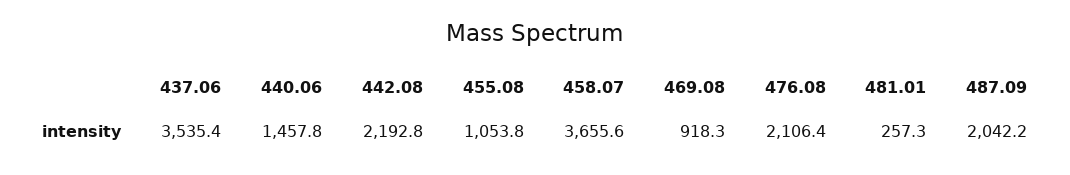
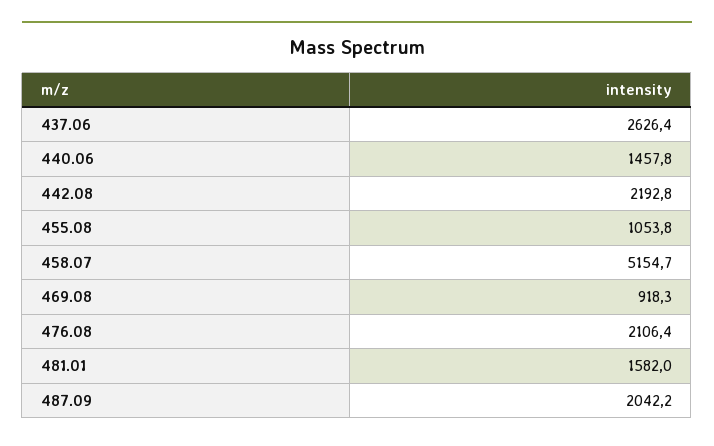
  {
-   "437.06": 3535.4,
+   "437.06": 2626.4,
    "440.06": 1457.8,
    "442.08": 2192.8,
    "455.08": 1053.8,
-   "458.07": 3655.6,
+   "458.07": 5154.7,
    "469.08": 918.3,
    "476.08": 2106.4,
-   "481.01": 257.3,
+   "481.01": 1582,
    "487.09": 2042.2
  }

